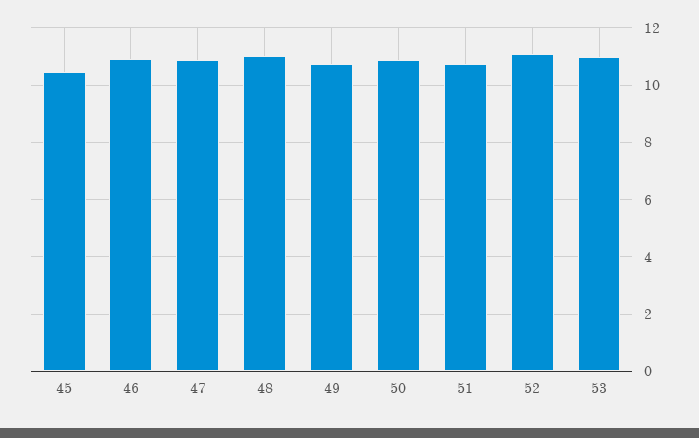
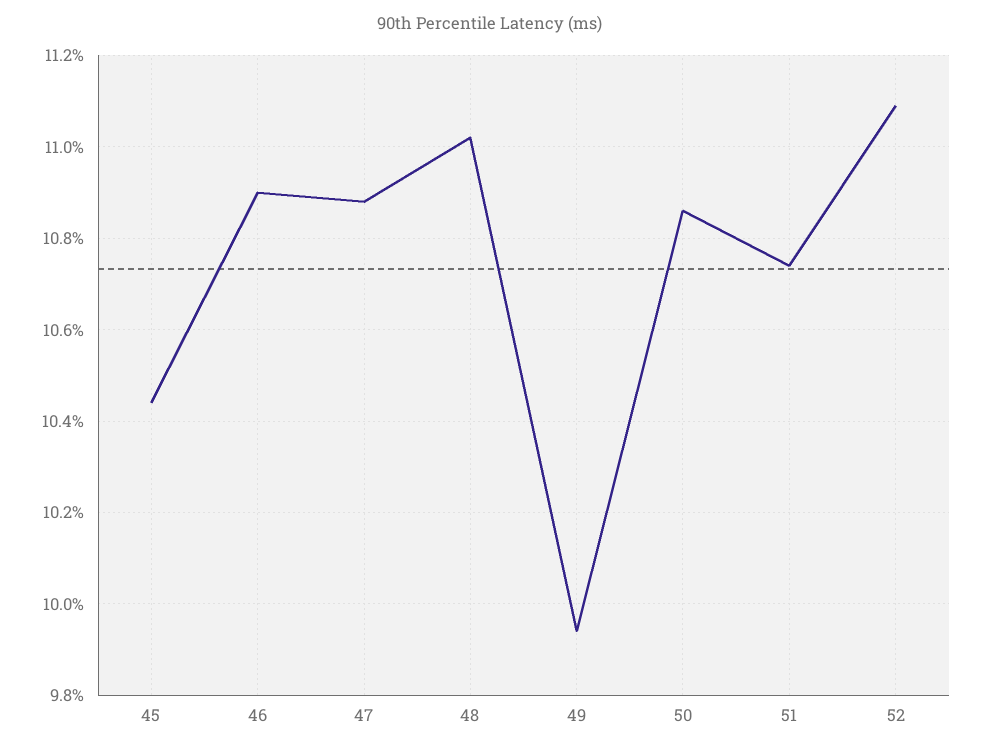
  {
    "45": 10.45,
    "46": 10.9,
    "47": 10.9,
    "48": 11,
-   "49": 10.75,
+   "49": 9.95,
    "50": 10.85,
    "51": 10.75,
-   "52": 11.1,
+   "52": 11.1
-   "53": 11
  }

